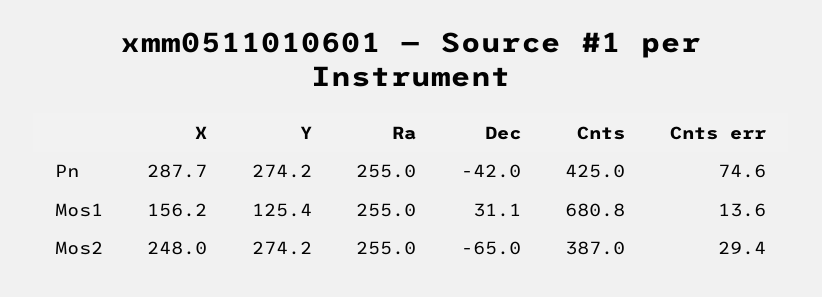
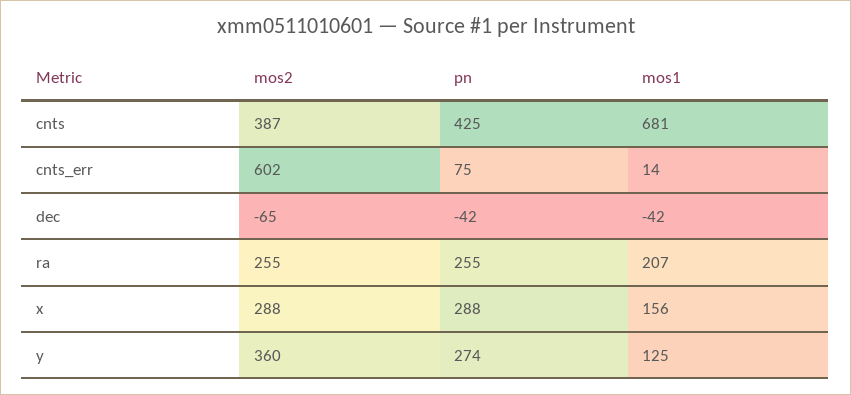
  {
    "X": {
      "Pn": 287.7,
      "Mos1": 156.2,
-     "Mos2": 248
+     "Mos2": 288
    },
    "Y": {
      "Pn": 274.2,
      "Mos1": 125.4,
-     "Mos2": 274.2
+     "Mos2": 360
    },
    "Ra": {
      "Pn": 255,
-     "Mos1": 255,
+     "Mos1": 207,
      "Mos2": 255
    },
    "Dec": {
      "Pn": -42,
-     "Mos1": 31.1,
+     "Mos1": -42,
      "Mos2": -65
    },
    "Cnts": {
      "Pn": 425,
      "Mos1": 680.8,
      "Mos2": 387
    },
    "Cnts err": {
      "Pn": 74.6,
      "Mos1": 13.6,
-     "Mos2": 29.4
+     "Mos2": 602
    }
  }

